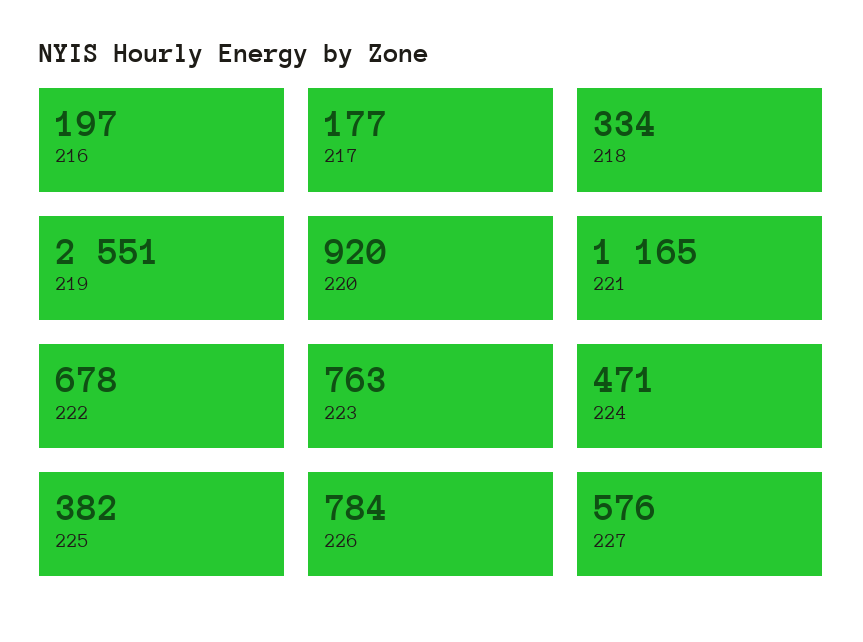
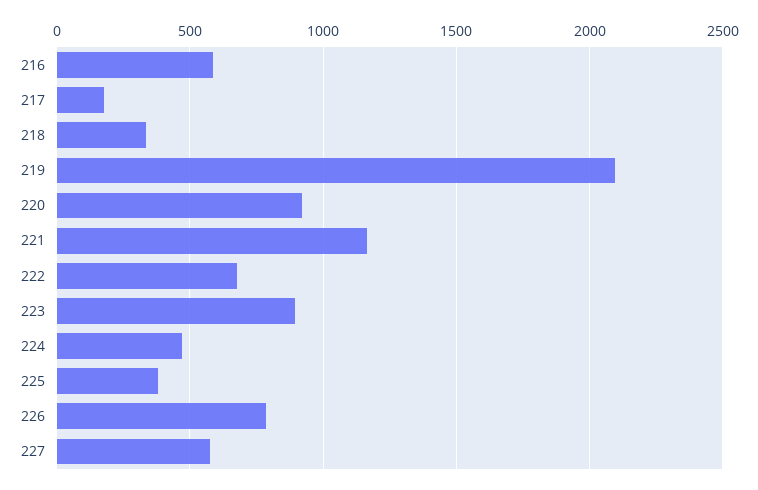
  {
-   "216": 197,
+   "216": 600,
    "217": 177,
    "218": 334,
-   "219": 2551,
+   "219": 2100,
    "220": 920,
    "221": 1165,
    "222": 678,
-   "223": 763,
+   "223": 900,
    "224": 471,
    "225": 382,
    "226": 784,
    "227": 576
  }

